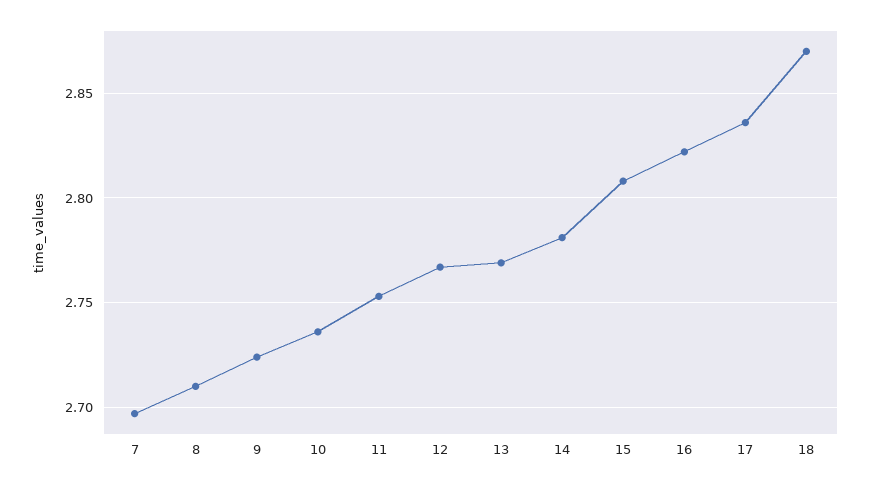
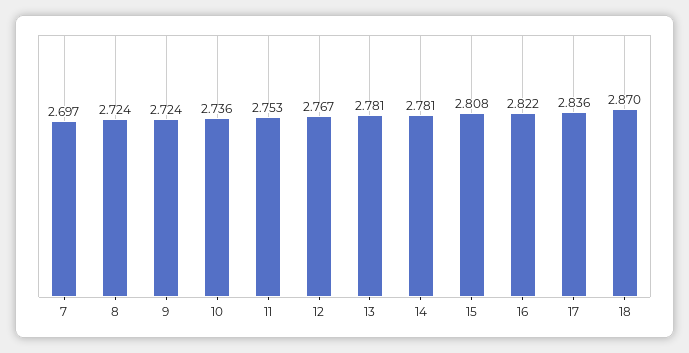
  {
    "7": 2.697,
-   "8": 2.71,
+   "8": 2.724,
    "9": 2.724,
    "10": 2.736,
    "11": 2.753,
    "12": 2.767,
-   "13": 2.77,
+   "13": 2.781,
    "14": 2.781,
    "15": 2.808,
    "16": 2.822,
    "17": 2.836,
    "18": 2.87
  }

